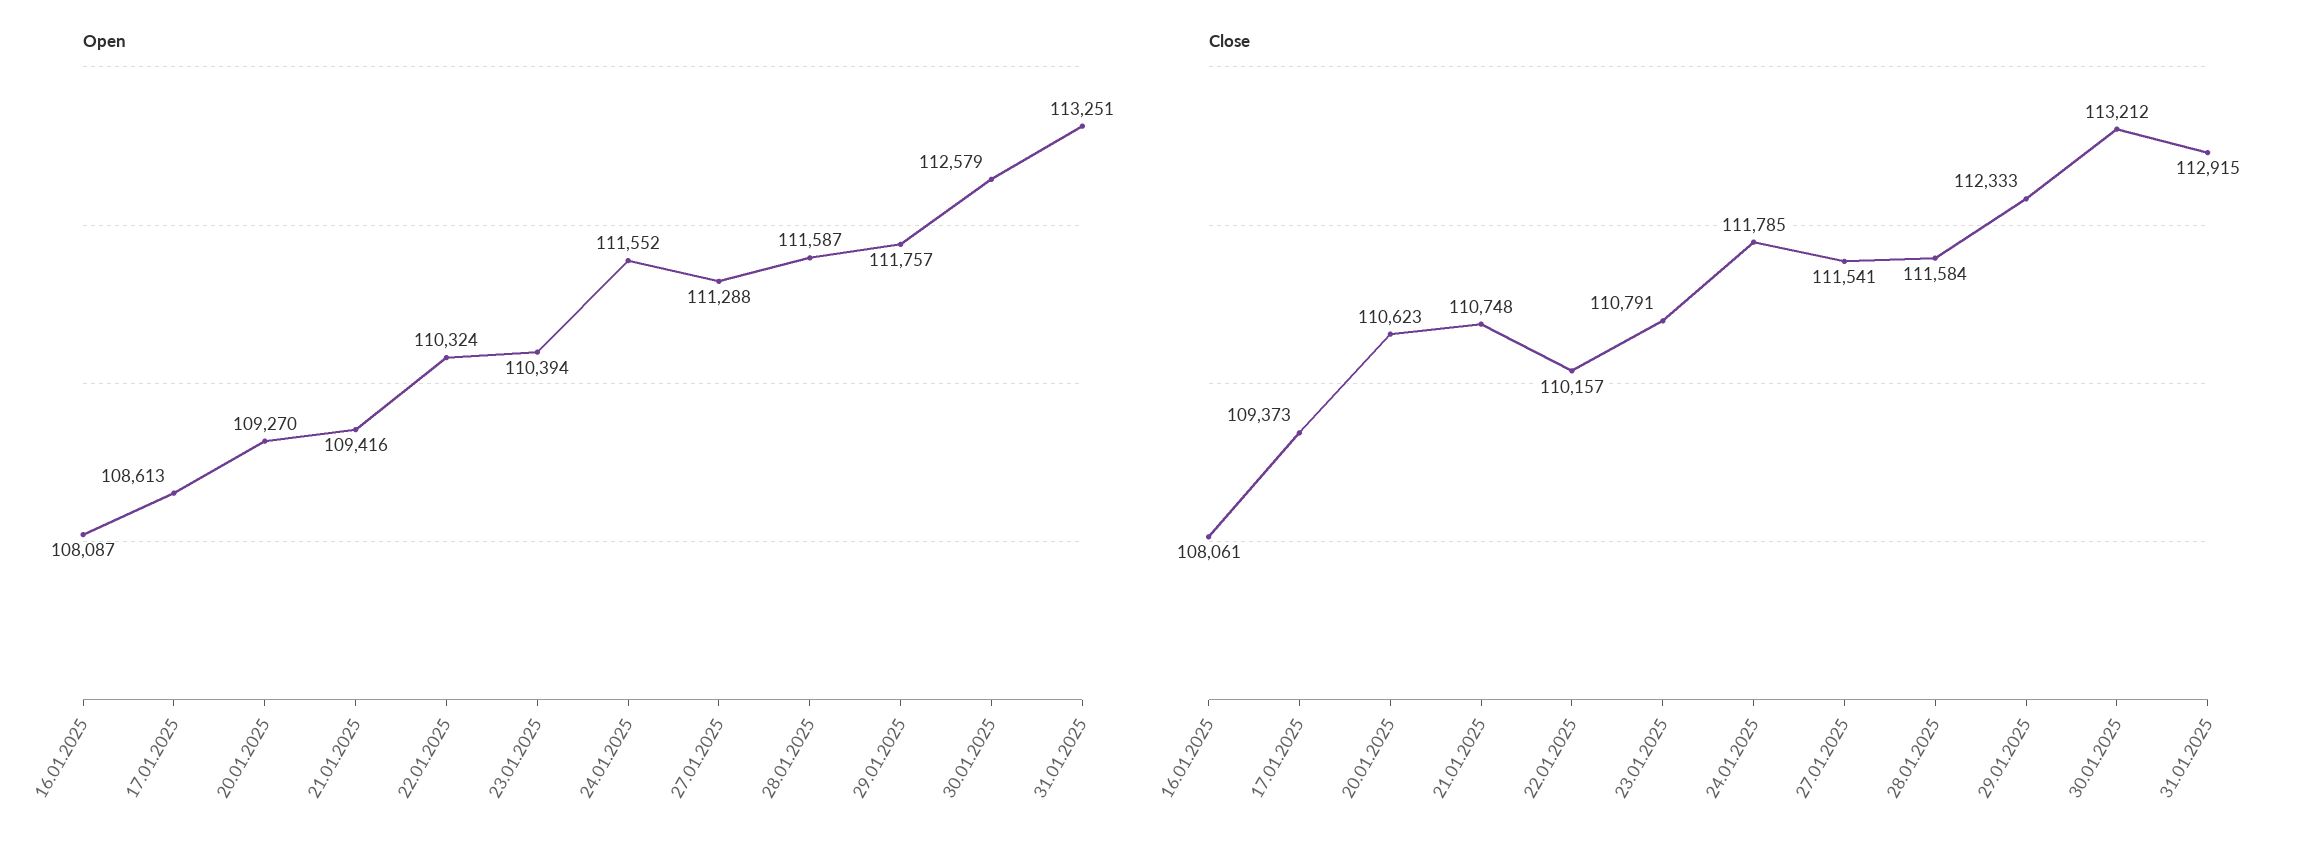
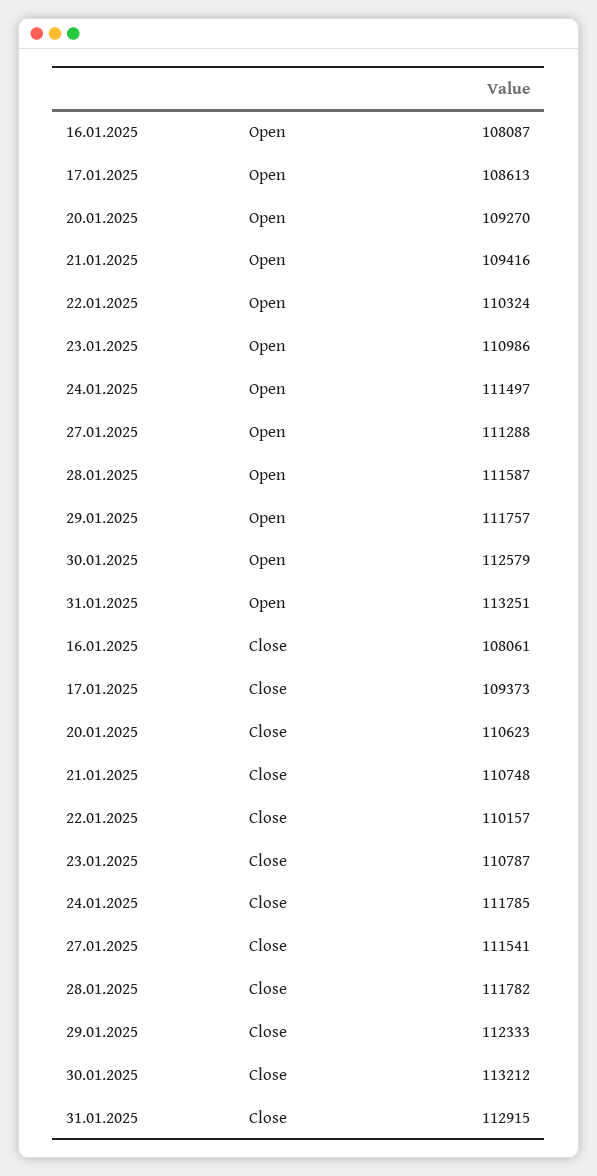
  {
    "Open": {
      "16.01.2025": 108087,
      "17.01.2025": 108613,
      "20.01.2025": 109270,
      "21.01.2025": 109416,
      "22.01.2025": 110324,
-     "23.01.2025": 110394,
+     "23.01.2025": 110986,
-     "24.01.2025": 111552,
+     "24.01.2025": 111497,
      "27.01.2025": 111288,
      "28.01.2025": 111587,
      "29.01.2025": 111757,
      "30.01.2025": 112579,
      "31.01.2025": 113251
    },
    "Close": {
      "16.01.2025": 108061,
      "17.01.2025": 109373,
      "20.01.2025": 110623,
      "21.01.2025": 110748,
      "22.01.2025": 110157,
-     "23.01.2025": 110791,
+     "23.01.2025": 110787,
      "24.01.2025": 111785,
      "27.01.2025": 111541,
-     "28.01.2025": 111584,
+     "28.01.2025": 111782,
      "29.01.2025": 112333,
      "30.01.2025": 113212,
      "31.01.2025": 112915
    }
  }

